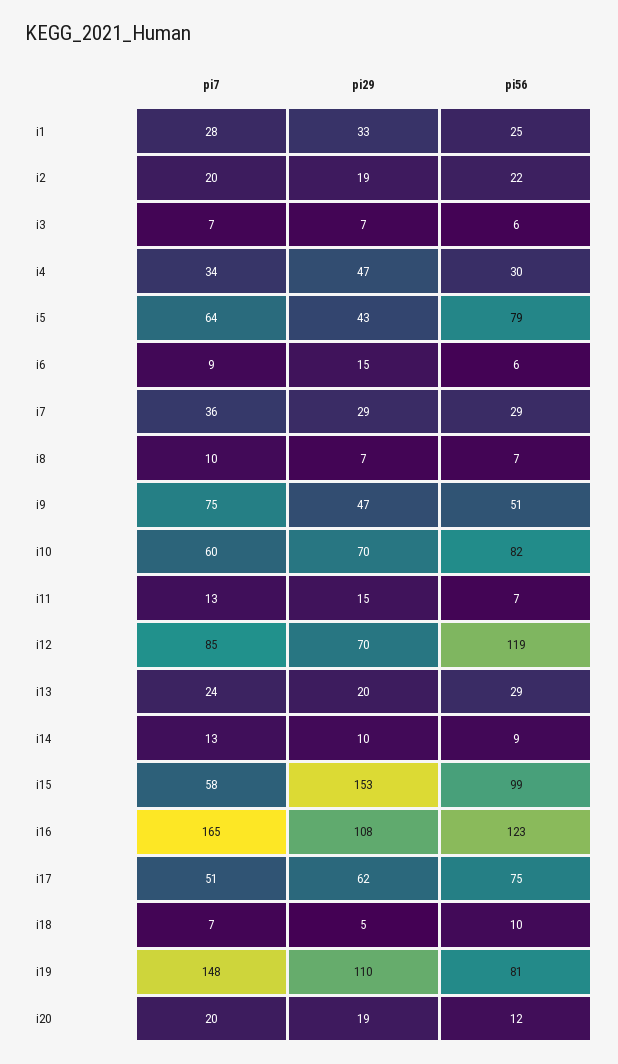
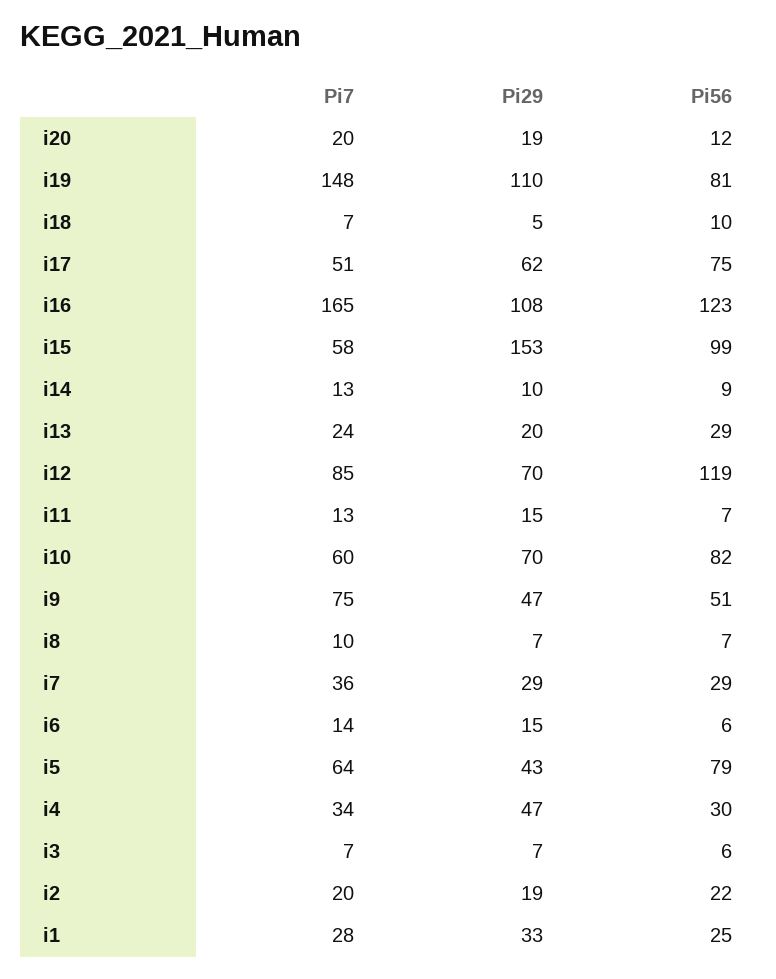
  {
    "pi7": {
      "i1": 28,
      "i2": 20,
      "i3": 7,
      "i4": 34,
      "i5": 64,
-     "i6": 9,
+     "i6": 14,
      "i7": 36,
      "i8": 10,
      "i9": 75,
      "i10": 60,
      "i11": 13,
      "i12": 85,
      "i13": 24,
      "i14": 13,
      "i15": 58,
      "i16": 165,
      "i17": 51,
      "i18": 7,
      "i19": 148,
      "i20": 20
    },
    "pi29": {
      "i1": 33,
      "i2": 19,
      "i3": 7,
      "i4": 47,
      "i5": 43,
      "i6": 15,
      "i7": 29,
      "i8": 7,
      "i9": 47,
      "i10": 70,
      "i11": 15,
      "i12": 70,
      "i13": 20,
      "i14": 10,
      "i15": 153,
      "i16": 108,
      "i17": 62,
      "i18": 5,
      "i19": 110,
      "i20": 19
    },
    "pi56": {
      "i1": 25,
      "i2": 22,
      "i3": 6,
      "i4": 30,
      "i5": 79,
      "i6": 6,
      "i7": 29,
      "i8": 7,
      "i9": 51,
      "i10": 82,
      "i11": 7,
      "i12": 119,
      "i13": 29,
      "i14": 9,
      "i15": 99,
      "i16": 123,
      "i17": 75,
      "i18": 10,
      "i19": 81,
      "i20": 12
    }
  }

